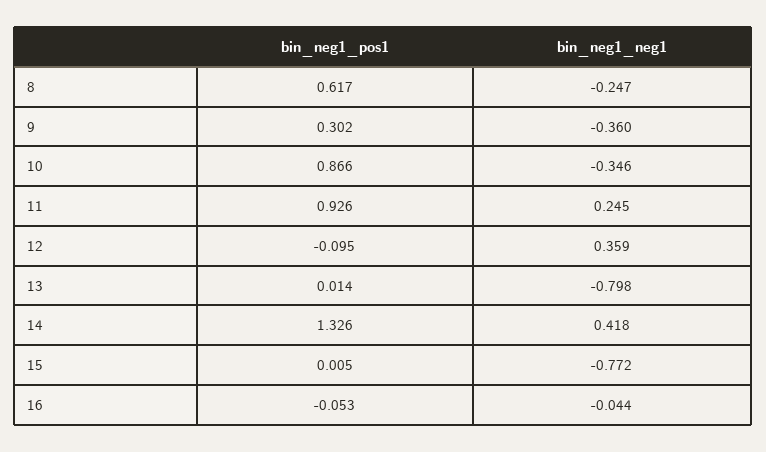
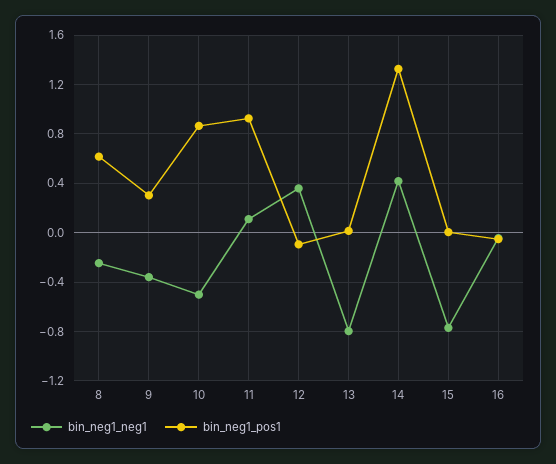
  {
    "bin_neg1_pos1": {
      "8": 0.617,
      "9": 0.302,
      "10": 0.866,
      "11": 0.926,
      "12": -0.095,
      "13": 0.014,
      "14": 1.326,
      "15": 0.005,
      "16": -0.053
    },
    "bin_neg1_neg1": {
      "8": -0.247,
      "9": -0.36,
-     "10": -0.346,
+     "10": -0.5,
-     "11": 0.245,
+     "11": 0.1,
      "12": 0.359,
      "13": -0.798,
      "14": 0.418,
      "15": -0.772,
      "16": -0.044
    }
  }

